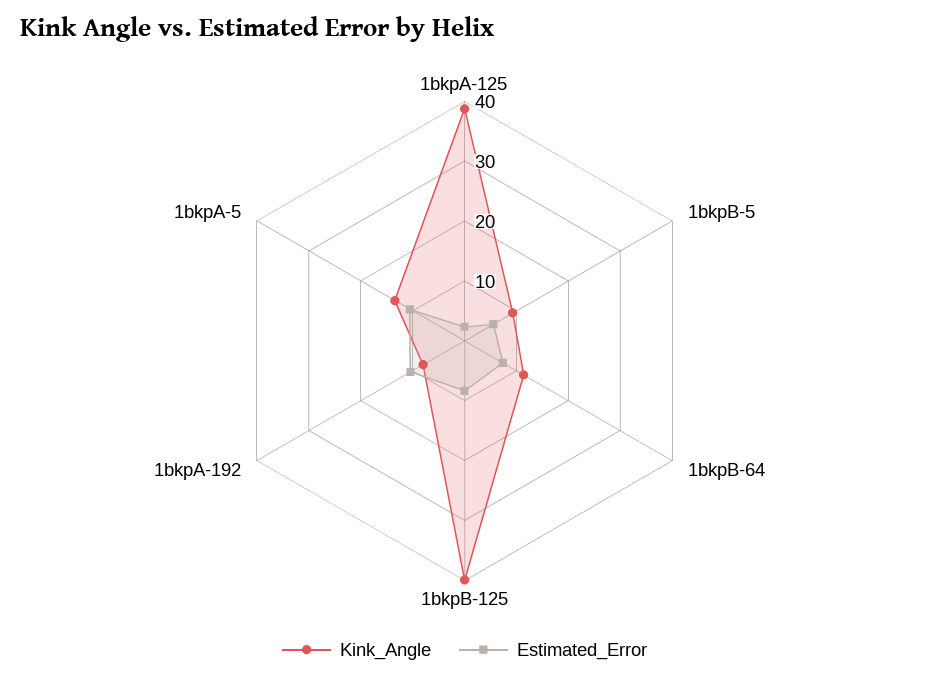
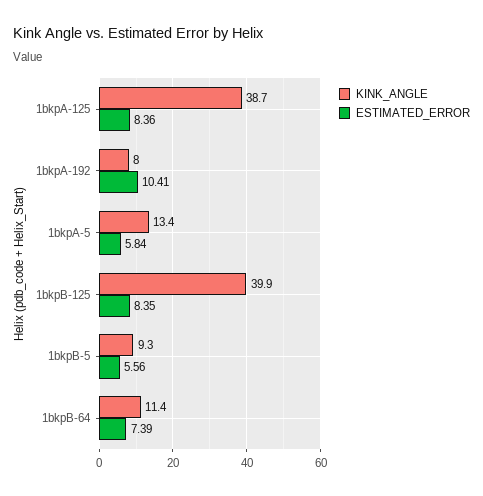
  {
    "Kink_Angle": {
      "1bkpA-125": 38.7,
      "1bkpB-5": 9.3,
      "1bkpB-64": 11.4,
      "1bkpB-125": 39.9,
      "1bkpA-192": 8,
      "1bkpA-5": 13.4
    },
    "Estimated_Error": {
-     "1bkpA-125": 2,
+     "1bkpA-125": 8.36,
      "1bkpB-5": 5.56,
      "1bkpB-64": 7.39,
      "1bkpB-125": 8.35,
      "1bkpA-192": 10.41,
-     "1bkpA-5": 10
+     "1bkpA-5": 5.84
    }
  }

